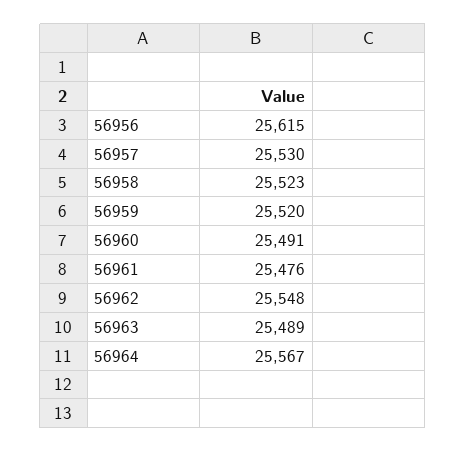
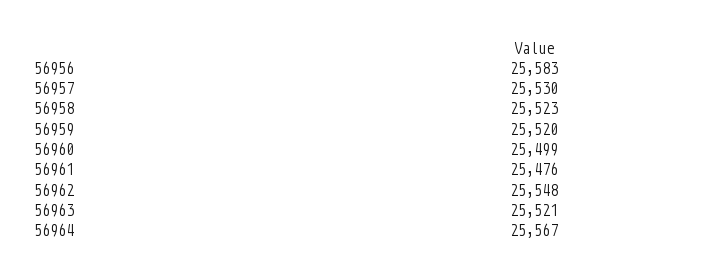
  {
-   "56956": 25615,
+   "56956": 25583,
    "56957": 25530,
    "56958": 25523,
    "56959": 25520,
-   "56960": 25491,
+   "56960": 25499,
    "56961": 25476,
    "56962": 25548,
-   "56963": 25489,
+   "56963": 25521,
    "56964": 25567
  }

